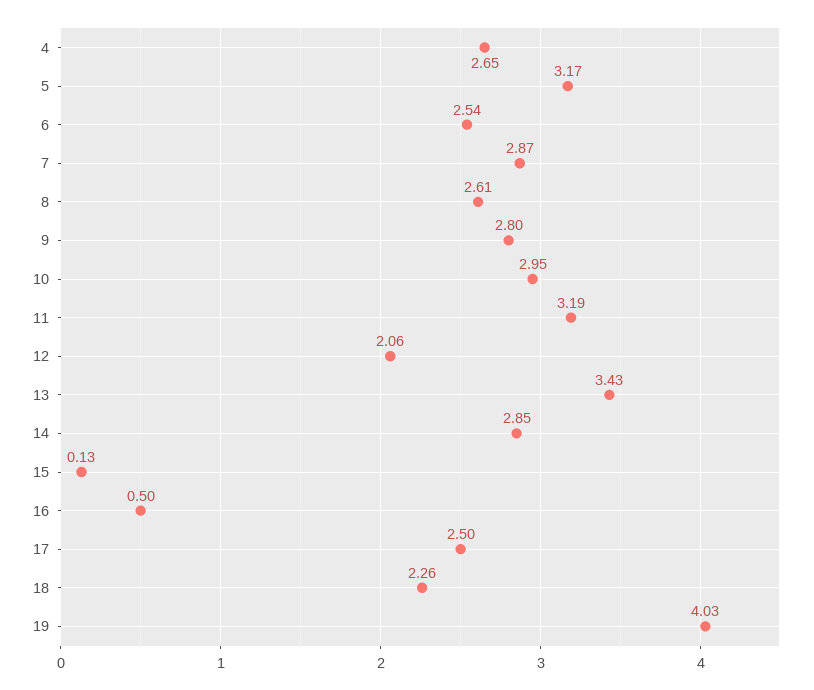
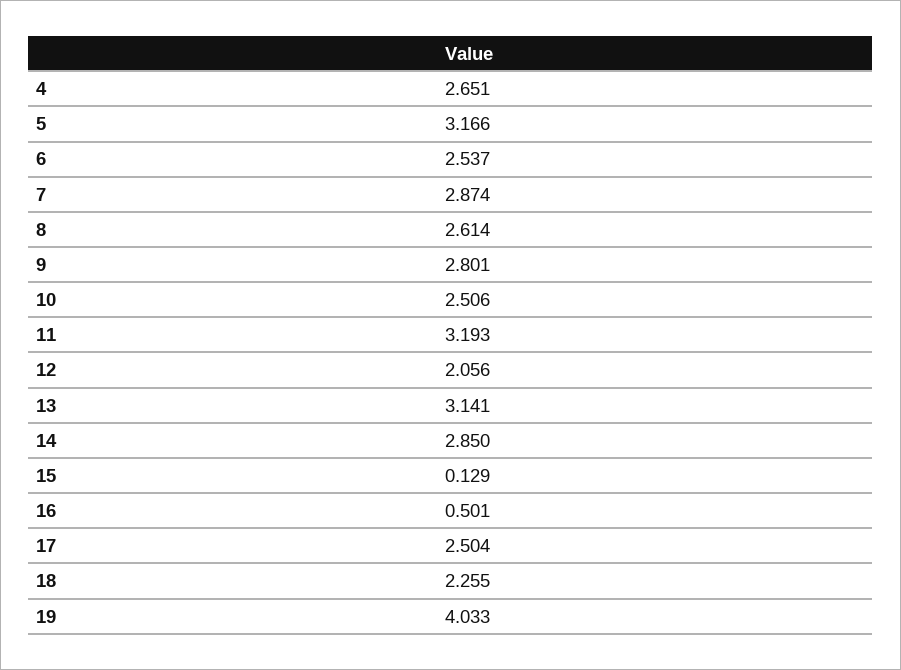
  {
    "4": 2.651,
    "5": 3.166,
    "6": 2.537,
    "7": 2.874,
    "8": 2.614,
    "9": 2.801,
-   "10": 2.95,
+   "10": 2.506,
    "11": 3.193,
    "12": 2.056,
-   "13": 3.43,
+   "13": 3.141,
    "14": 2.85,
    "15": 0.129,
    "16": 0.501,
    "17": 2.504,
    "18": 2.255,
    "19": 4.033
  }

